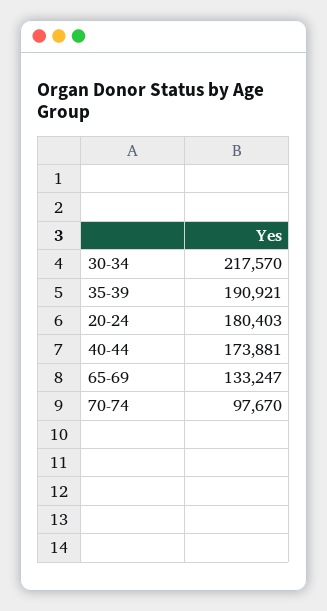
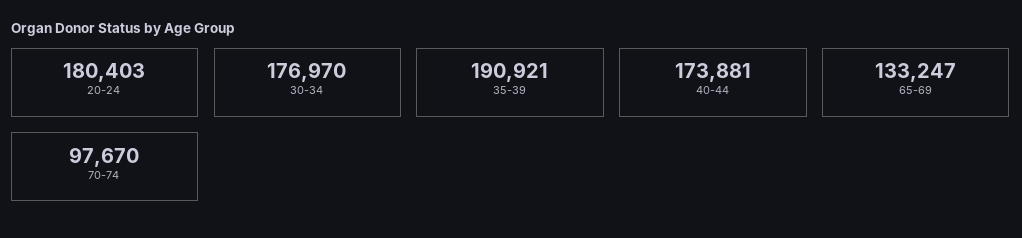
  {
-   "30-34": 217570,
+   "30-34": 176970,
    "35-39": 190921,
    "20-24": 180403,
    "40-44": 173881,
    "65-69": 133247,
    "70-74": 97670
  }

